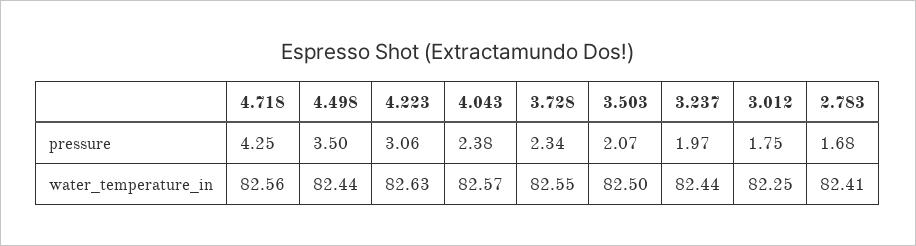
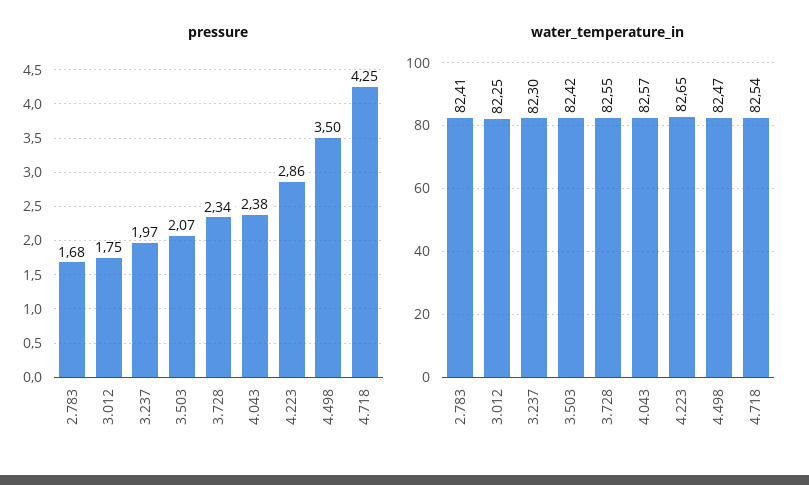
  {
    "pressure": {
      "4.718": 4.25,
      "4.498": 3.5,
-     "4.223": 3.06,
+     "4.223": 2.86,
      "4.043": 2.38,
      "3.728": 2.34,
      "3.503": 2.07,
      "3.237": 1.97,
      "3.012": 1.75,
      "2.783": 1.68
    },
    "water_temperature_in": {
-     "4.718": 82.56,
+     "4.718": 82.54,
-     "4.498": 82.44,
+     "4.498": 82.47,
-     "4.223": 82.63,
+     "4.223": 82.65,
      "4.043": 82.57,
      "3.728": 82.55,
-     "3.503": 82.5,
+     "3.503": 82.42,
-     "3.237": 82.44,
+     "3.237": 82.3,
      "3.012": 82.25,
      "2.783": 82.41
    }
  }

